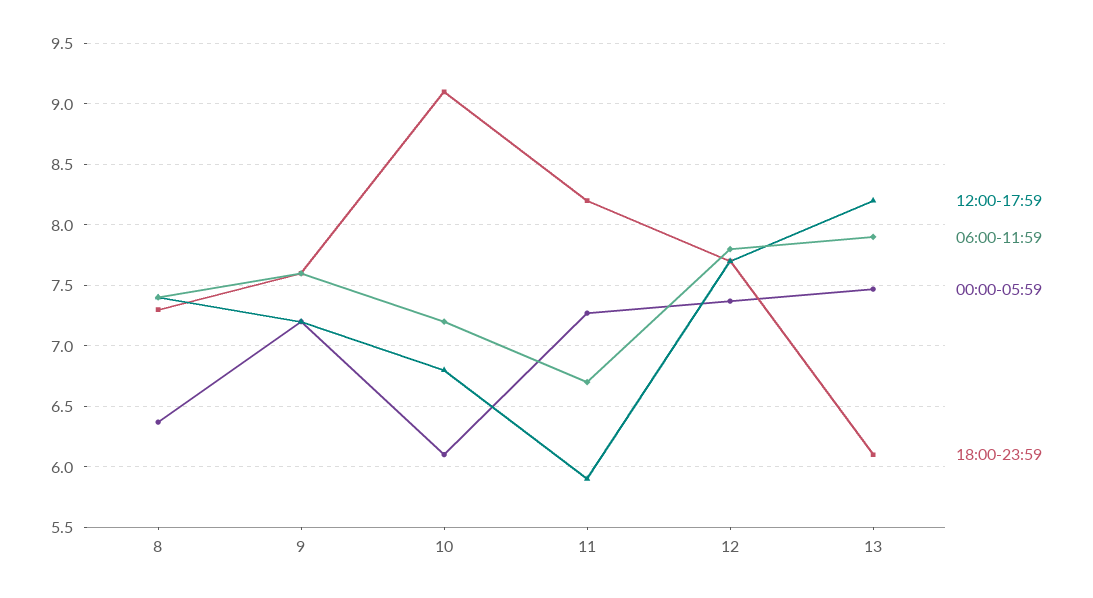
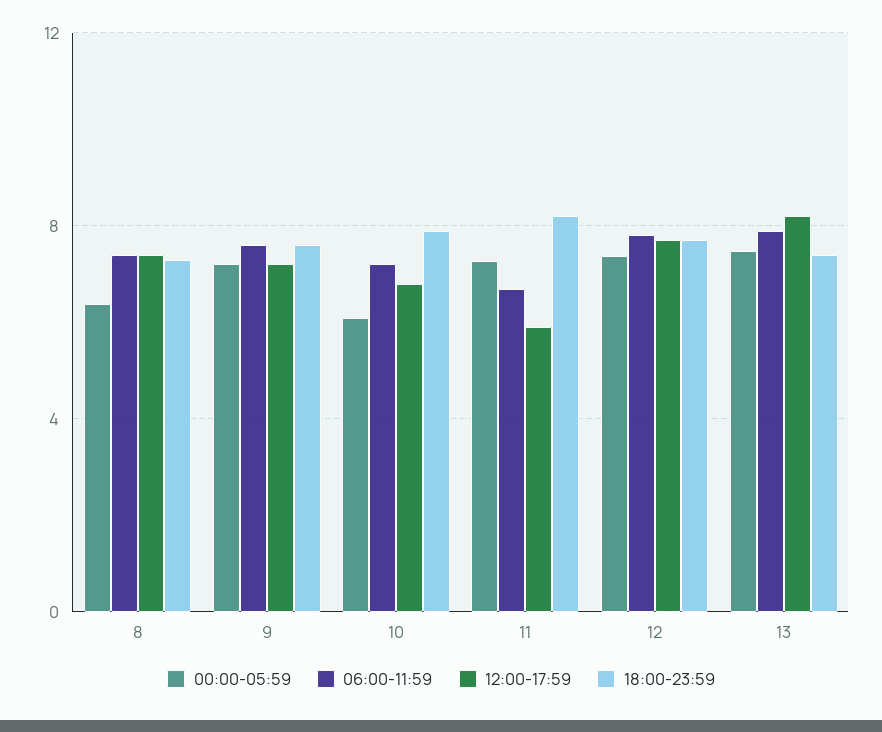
  {
    "12:00-17:59": {
      "8": 7.4,
      "9": 7.2,
      "10": 6.8,
      "11": 5.9,
      "12": 7.7,
      "13": 8.2
    },
    "06:00-11:59": {
      "8": 7.4,
      "9": 7.6,
      "10": 7.2,
      "11": 6.7,
      "12": 7.8,
      "13": 7.9
    },
    "00:00-05:59": {
      "8": 6.35,
      "9": 7.2,
      "10": 6.1,
      "11": 7.25,
      "12": 7.35,
      "13": 7.45
    },
    "18:00-23:59": {
      "8": 7.3,
      "9": 7.6,
-     "10": 9.1,
+     "10": 8,
      "11": 8.2,
      "12": 7.7,
-     "13": 6.1
+     "13": 7.5
    }
  }

